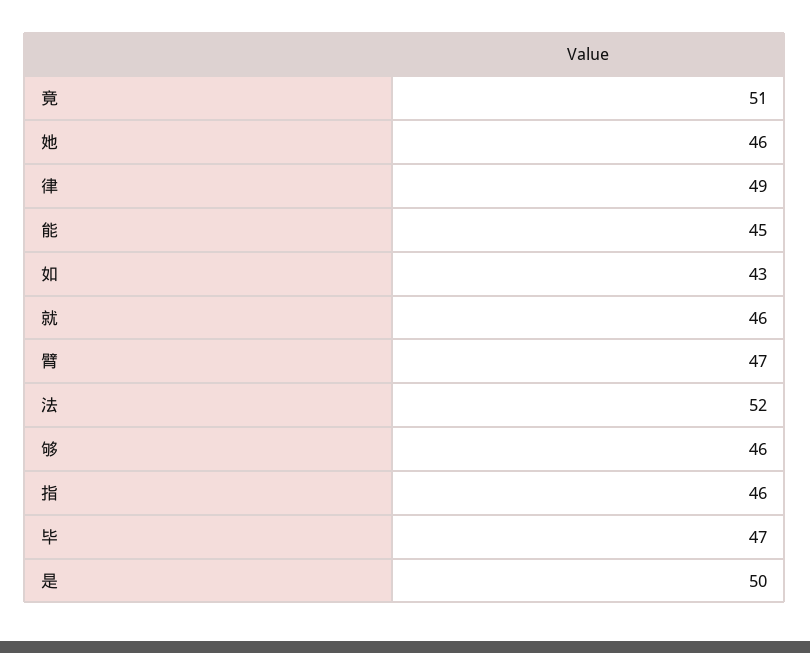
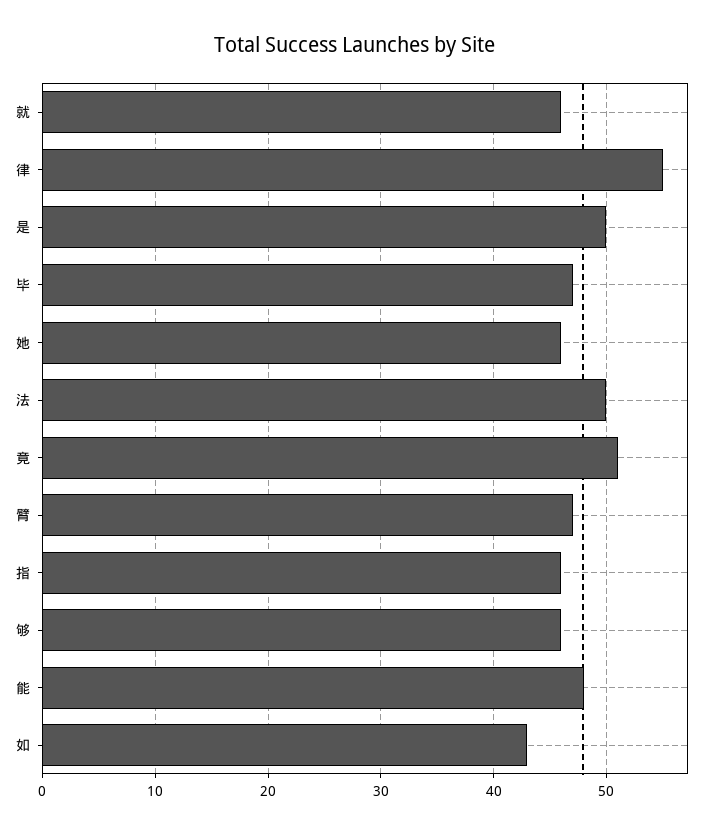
  {
    "竟": 51,
    "她": 46,
-   "律": 49,
+   "律": 55,
-   "能": 45,
+   "能": 48,
    "如": 43,
    "就": 46,
    "臂": 47,
-   "法": 52,
+   "法": 50,
    "够": 46,
    "指": 46,
    "毕": 47,
    "是": 50
  }

